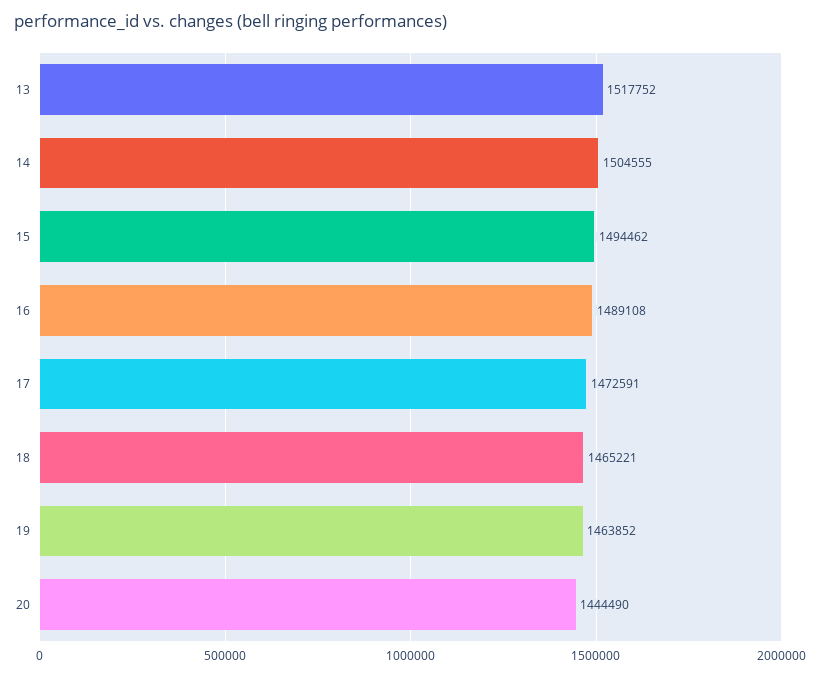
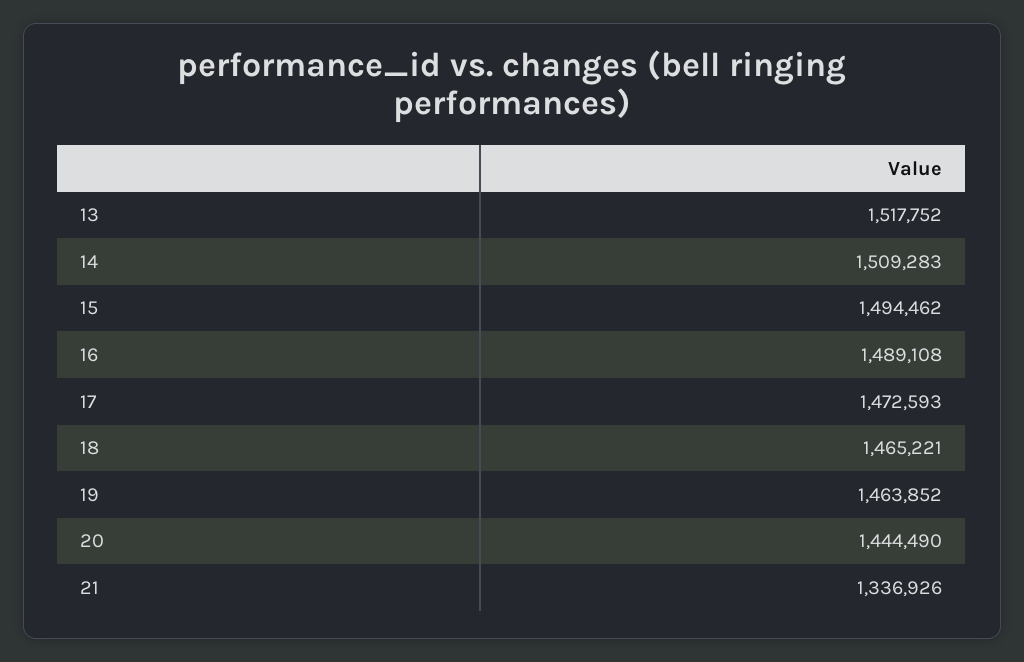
  {
    "13": 1517752,
-   "14": 1504555,
+   "14": 1509283,
    "15": 1494462,
    "16": 1489108,
-   "17": 1472591,
+   "17": 1472593,
    "18": 1465221,
    "19": 1463852,
-   "20": 1444490
+   "20": 1444490,
+   "21": 1336926
  }

